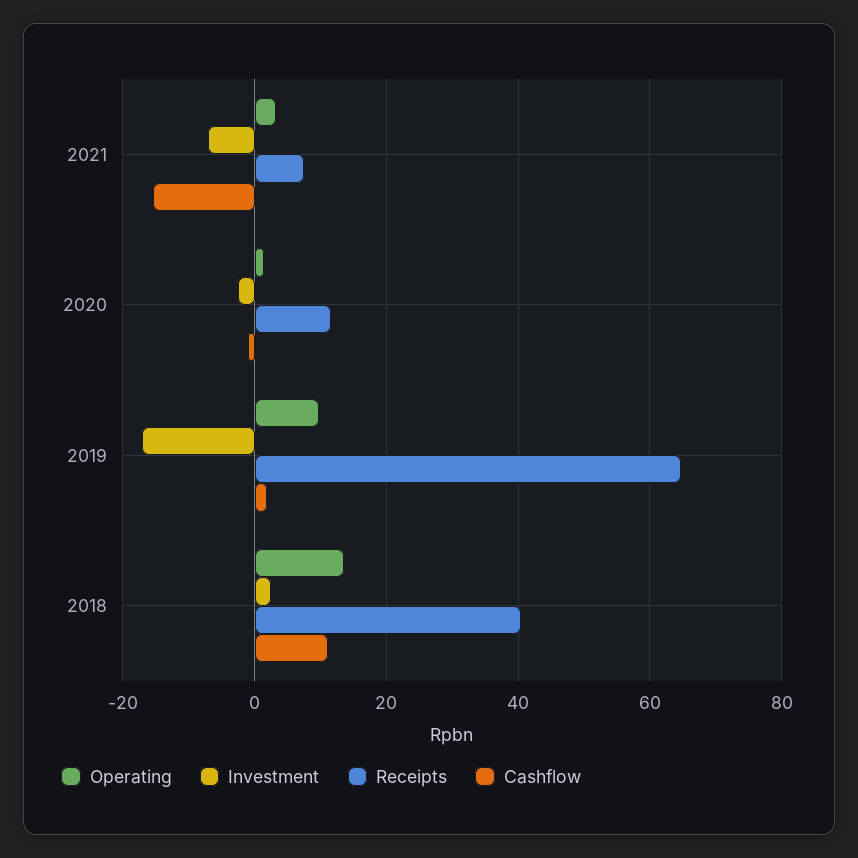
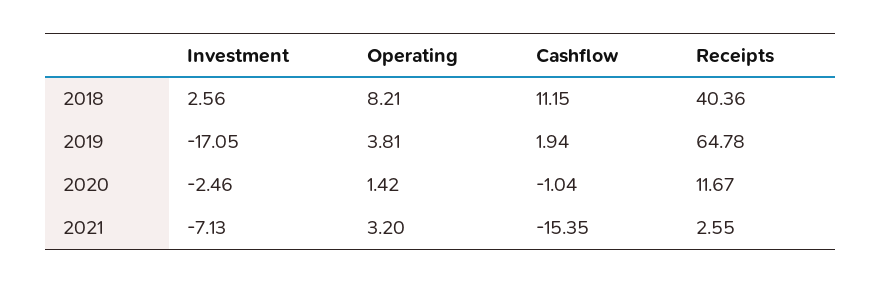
  {
    "Operating": {
      "2021": 3.2,
      "2020": 1.42,
-     "2019": 10,
+     "2019": 3.81,
-     "2018": 14
+     "2018": 8.21
    },
    "Investment": {
      "2021": -7.13,
      "2020": -2.46,
      "2019": -17.05,
      "2018": 2.56
    },
    "Receipts": {
-     "2021": 8,
+     "2021": 2.55,
      "2020": 11.67,
      "2019": 64.78,
      "2018": 40.36
    },
    "Cashflow": {
      "2021": -15.35,
      "2020": -1.04,
      "2019": 1.94,
      "2018": 11.15
    }
  }

